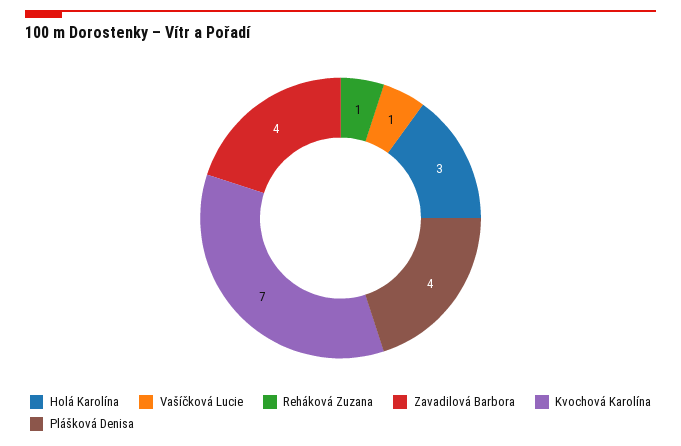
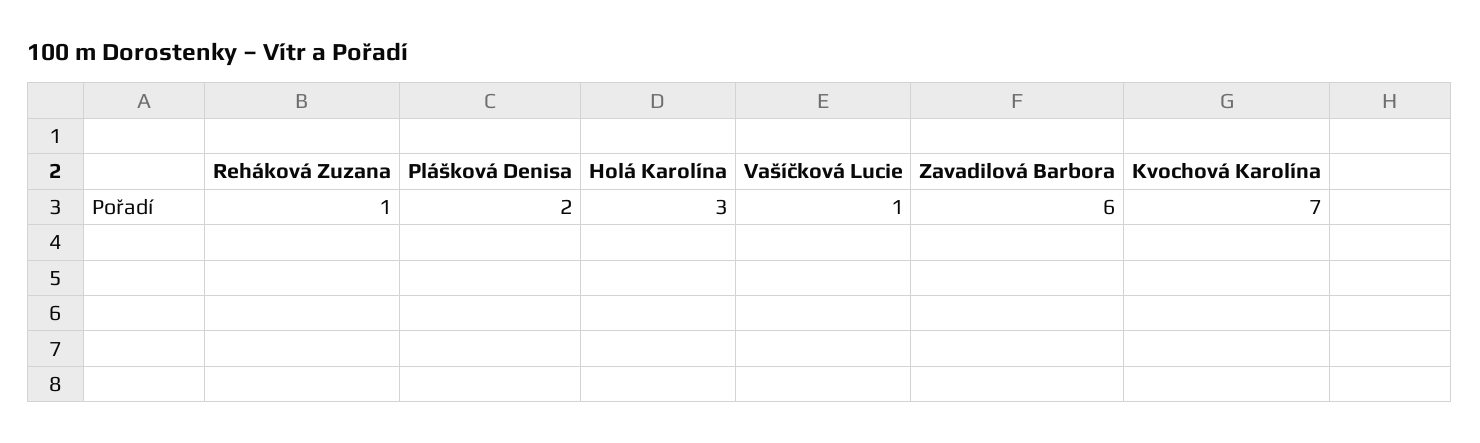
  {
    "Holá Karolína": 3,
    "Vašíčková Lucie": 1,
    "Reháková Zuzana": 1,
-   "Zavadilová Barbora": 4,
+   "Zavadilová Barbora": 6,
    "Kvochová Karolína": 7,
-   "Plášková Denisa": 4
+   "Plášková Denisa": 2
  }

